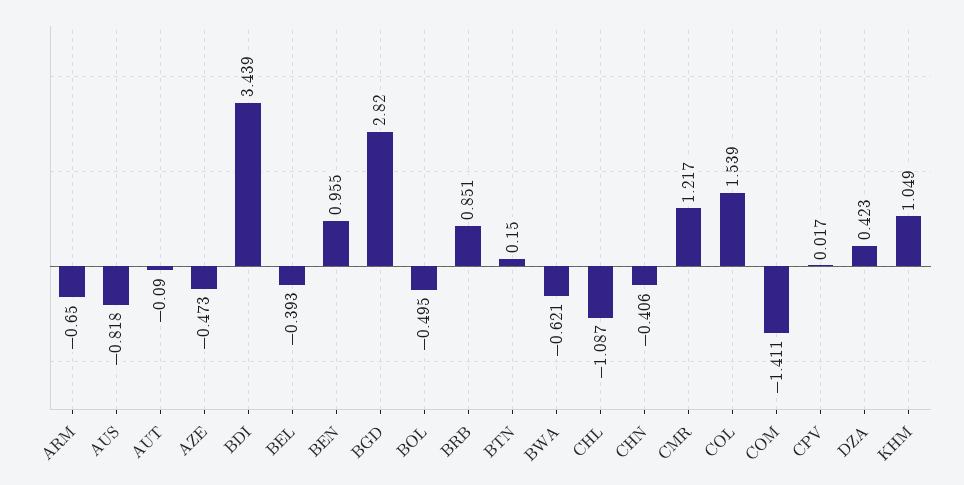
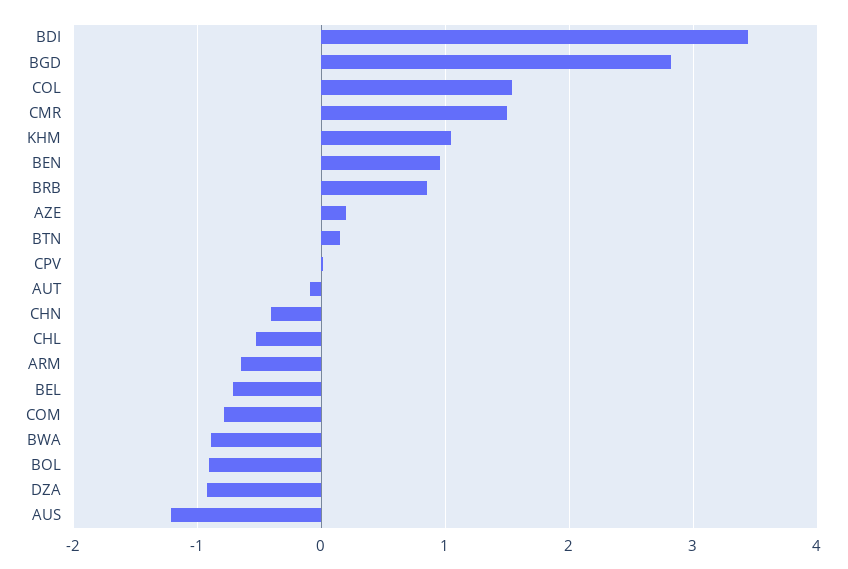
  {
    "ARM": -0.65,
-   "AUS": -0.818,
+   "AUS": -1.2,
    "AUT": -0.09,
-   "AZE": -0.473,
+   "AZE": 0.2,
    "BDI": 3.439,
-   "BEL": -0.393,
+   "BEL": -0.7,
    "BEN": 0.955,
    "BGD": 2.82,
-   "BOL": -0.495,
+   "BOL": -0.9,
    "BRB": 0.851,
    "BTN": 0.15,
-   "BWA": -0.621,
+   "BWA": -0.9,
-   "CHL": -1.087,
+   "CHL": -0.5,
    "CHN": -0.406,
-   "CMR": 1.217,
+   "CMR": 1.5,
    "COL": 1.539,
-   "COM": -1.411,
+   "COM": -0.8,
    "CPV": 0.017,
-   "DZA": 0.423,
+   "DZA": -0.9,
    "KHM": 1.049
  }

